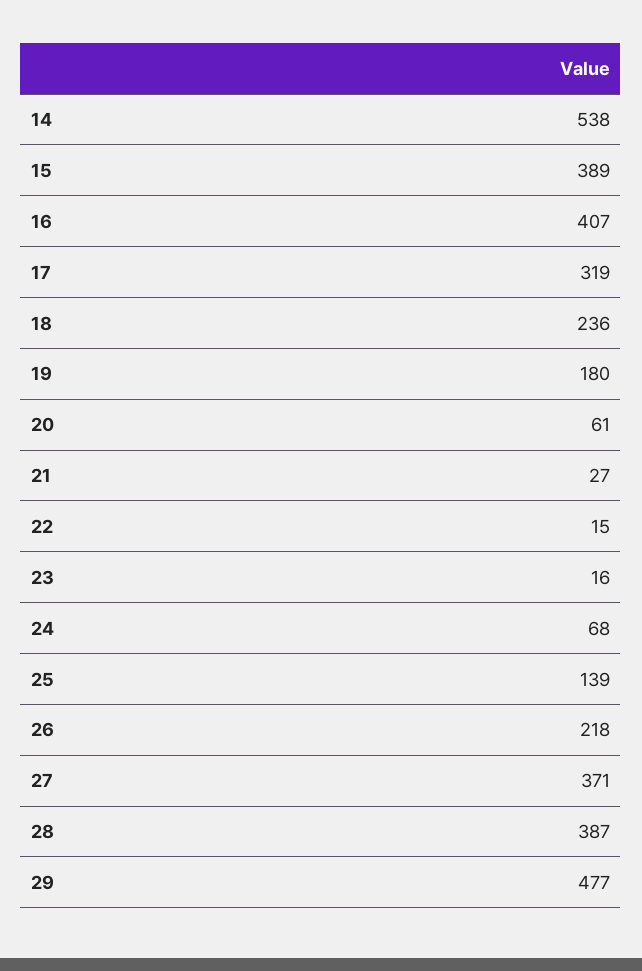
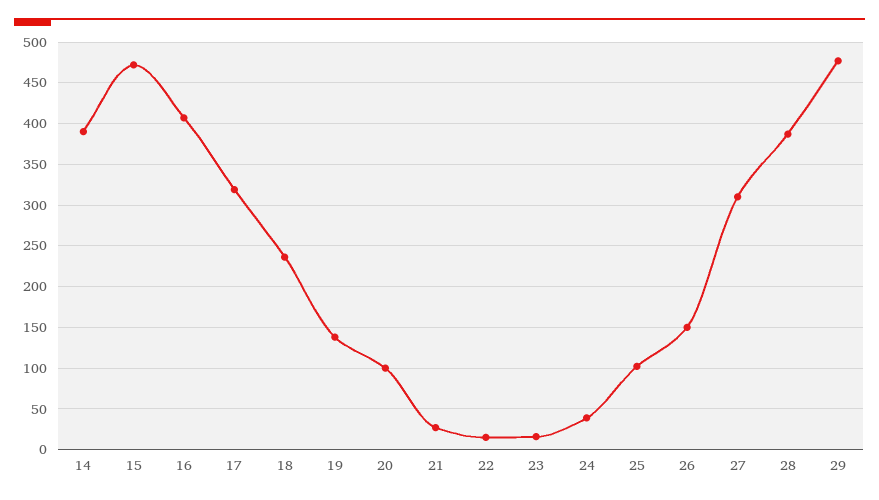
  {
-   "14": 538,
+   "14": 390,
-   "15": 389,
+   "15": 470,
    "16": 407,
    "17": 319,
    "18": 236,
-   "19": 180,
+   "19": 140,
-   "20": 61,
+   "20": 100,
    "21": 27,
    "22": 15,
    "23": 16,
-   "24": 68,
+   "24": 40,
-   "25": 139,
+   "25": 100,
-   "26": 218,
+   "26": 150,
-   "27": 371,
+   "27": 310,
    "28": 387,
    "29": 477
  }

